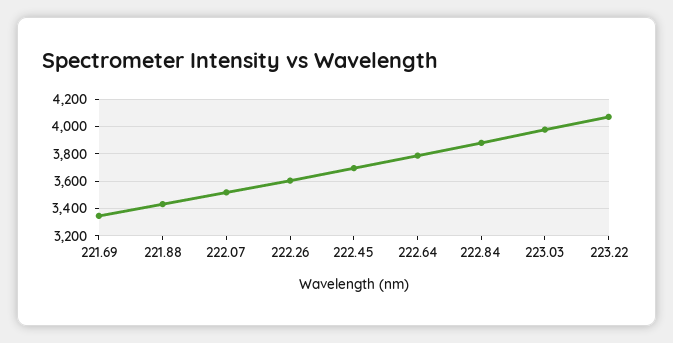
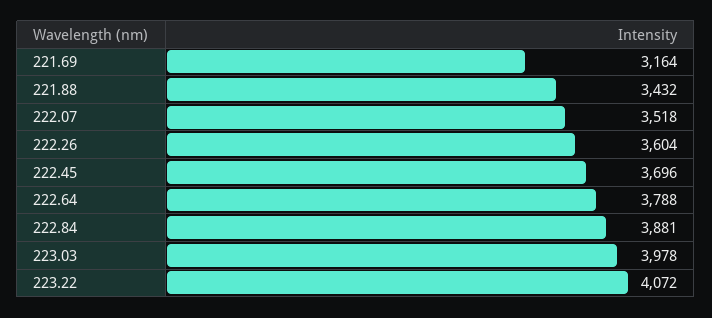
  {
-   "221.69": 3350,
+   "221.69": 3164,
    "221.88": 3432,
    "222.07": 3518,
    "222.26": 3604,
    "222.45": 3696,
    "222.64": 3788,
    "222.84": 3881,
    "223.03": 3978,
    "223.22": 4072
  }

